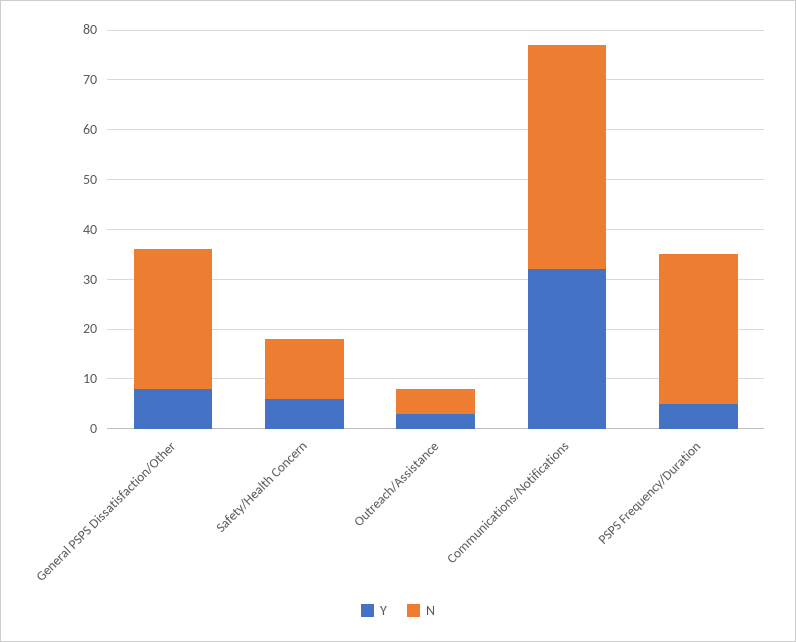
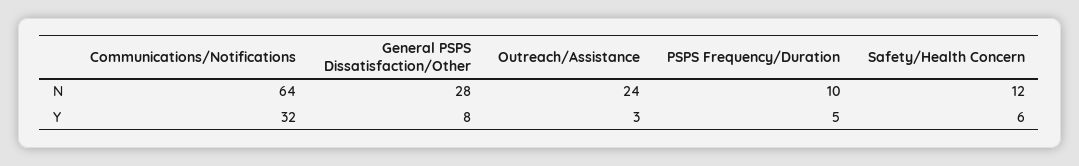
  {
    "Y": {
      "General PSPS Dissatisfaction/Other": 8,
      "Safety/Health Concern": 6,
      "Outreach/Assistance": 3,
      "Communications/Notifications": 32,
      "PSPS Frequency/Duration": 5
    },
    "N": {
      "General PSPS Dissatisfaction/Other": 28,
      "Safety/Health Concern": 12,
-     "Outreach/Assistance": 5,
+     "Outreach/Assistance": 24,
-     "Communications/Notifications": 45,
+     "Communications/Notifications": 64,
-     "PSPS Frequency/Duration": 30
+     "PSPS Frequency/Duration": 10
    }
  }

